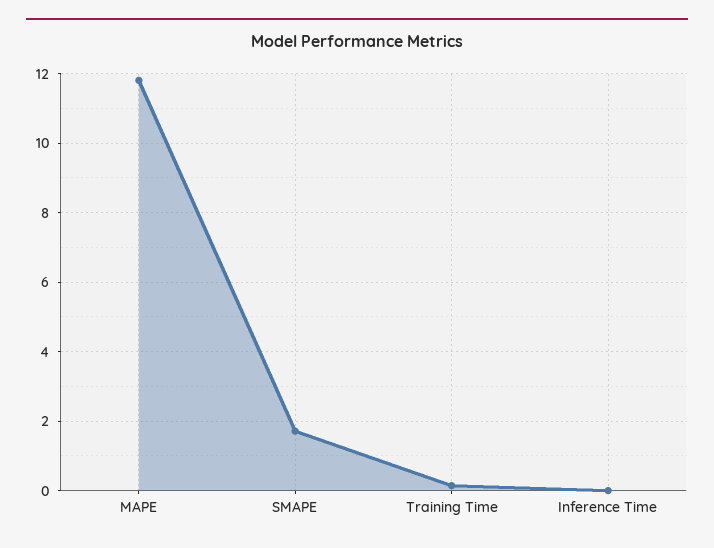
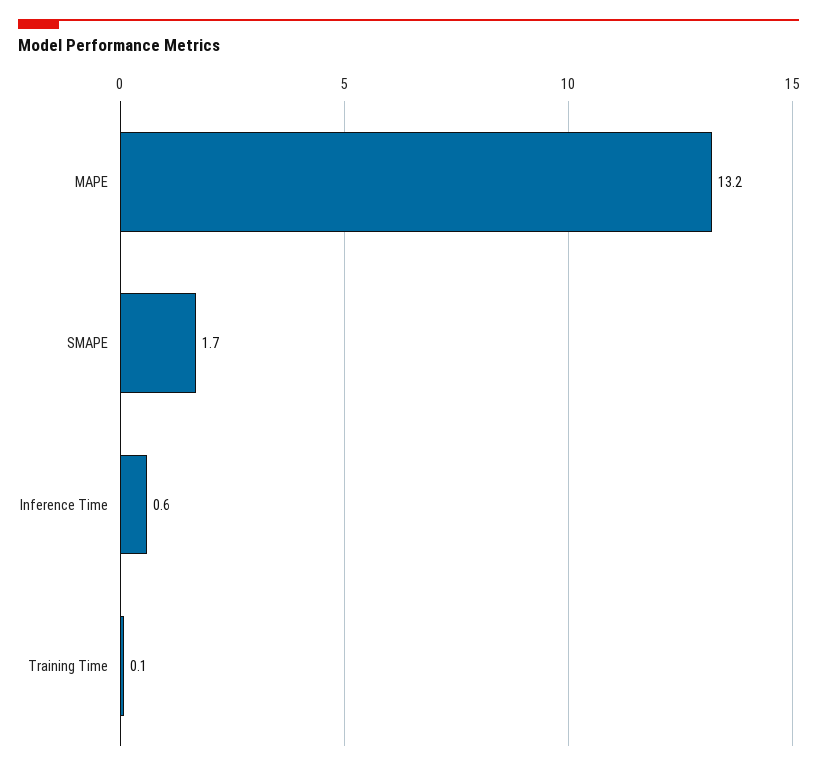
  {
-   "MAPE": 11.8,
+   "MAPE": 13.2,
    "SMAPE": 1.7,
    "Training Time": 0.1,
-   "Inference Time": 0
+   "Inference Time": 0.6
  }

